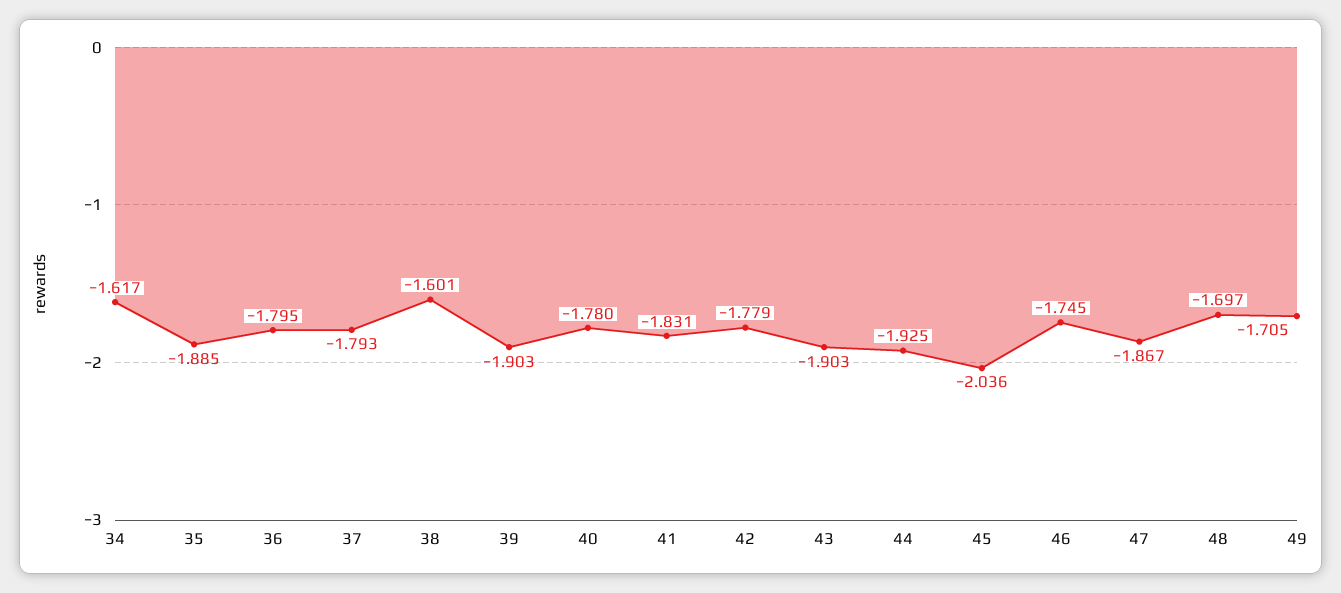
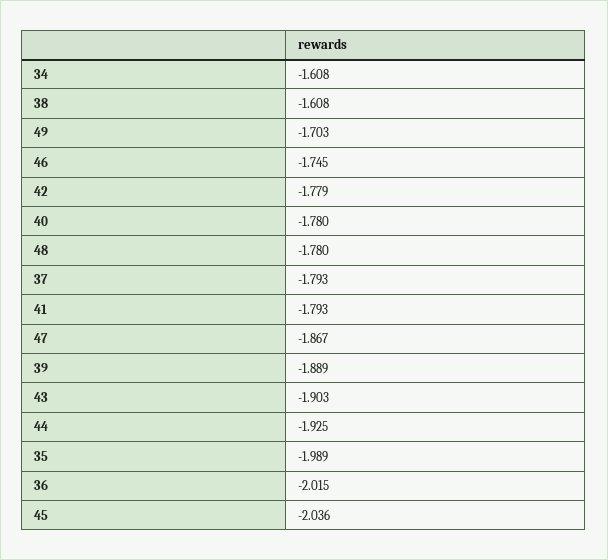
  {
-   "34": -1.617,
+   "34": -1.608,
-   "35": -1.885,
+   "35": -1.989,
-   "36": -1.795,
+   "36": -2.015,
    "37": -1.793,
-   "38": -1.601,
+   "38": -1.608,
-   "39": -1.903,
+   "39": -1.889,
    "40": -1.78,
-   "41": -1.831,
+   "41": -1.793,
    "42": -1.779,
    "43": -1.903,
    "44": -1.925,
    "45": -2.036,
    "46": -1.745,
    "47": -1.867,
-   "48": -1.697,
+   "48": -1.78,
-   "49": -1.705
+   "49": -1.703
  }

